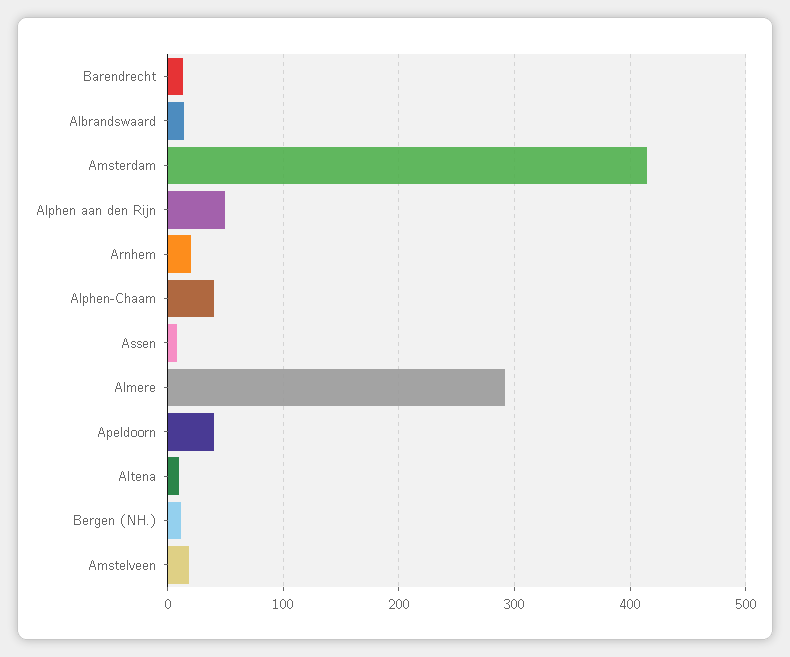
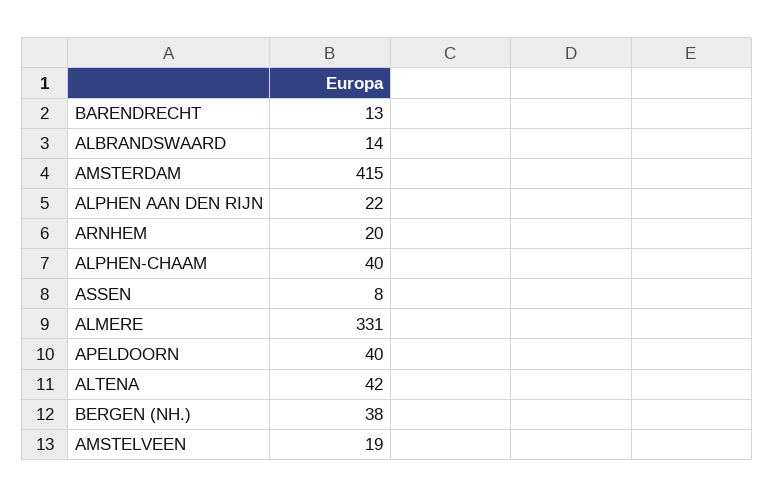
  {
    "Barendrecht": 13,
    "Albrandswaard": 14,
    "Amsterdam": 415,
-   "Alphen aan den Rijn": 50,
+   "Alphen aan den Rijn": 22,
    "Arnhem": 20,
    "Alphen-Chaam": 40,
    "Assen": 8,
-   "Almere": 290,
+   "Almere": 331,
    "Apeldoorn": 40,
-   "Altena": 10,
+   "Altena": 42,
-   "Bergen (NH.)": 10,
+   "Bergen (NH.)": 38,
    "Amstelveen": 19
  }

